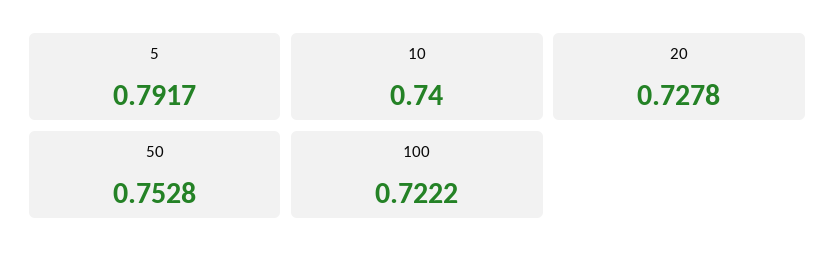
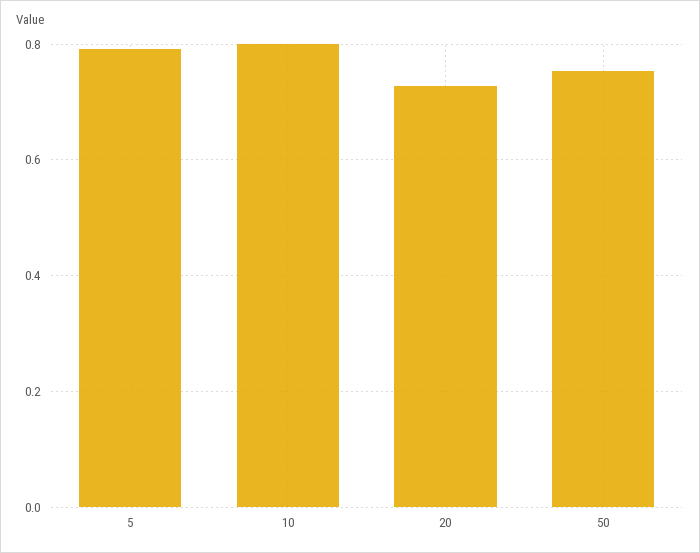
  {
    "5": 0.7917,
-   "10": 0.74,
+   "10": 0.8,
    "20": 0.7278,
-   "50": 0.7528,
+   "50": 0.7528
-   "100": 0.7222
  }

